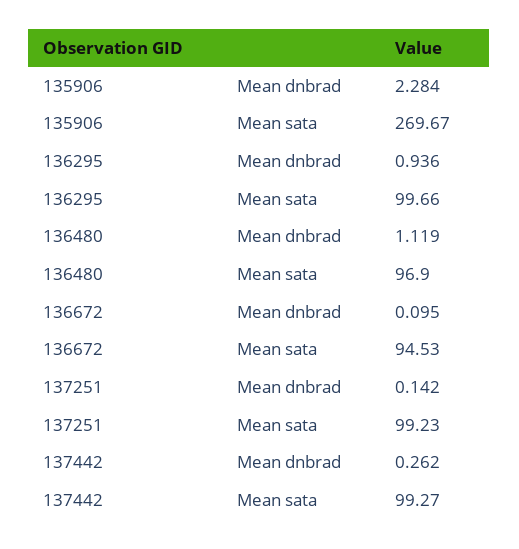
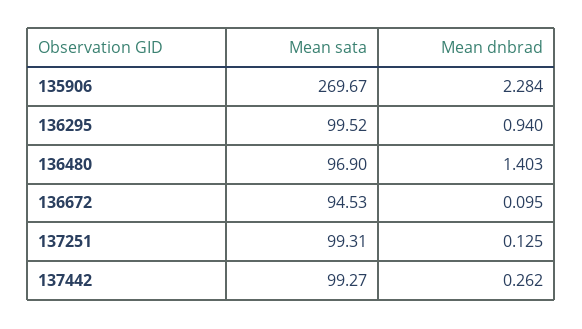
  {
    "135906": {
      "Mean dnbrad": 2.284,
      "Mean sata": 269.67
    },
    "136295": {
-     "Mean dnbrad": 0.936,
+     "Mean dnbrad": 0.94,
-     "Mean sata": 99.66
+     "Mean sata": 99.52
    },
    "136480": {
-     "Mean dnbrad": 1.119,
+     "Mean dnbrad": 1.403,
      "Mean sata": 96.9
    },
    "136672": {
      "Mean dnbrad": 0.095,
      "Mean sata": 94.53
    },
    "137251": {
-     "Mean dnbrad": 0.142,
+     "Mean dnbrad": 0.125,
-     "Mean sata": 99.23
+     "Mean sata": 99.31
    },
    "137442": {
      "Mean dnbrad": 0.262,
      "Mean sata": 99.27
    }
  }

